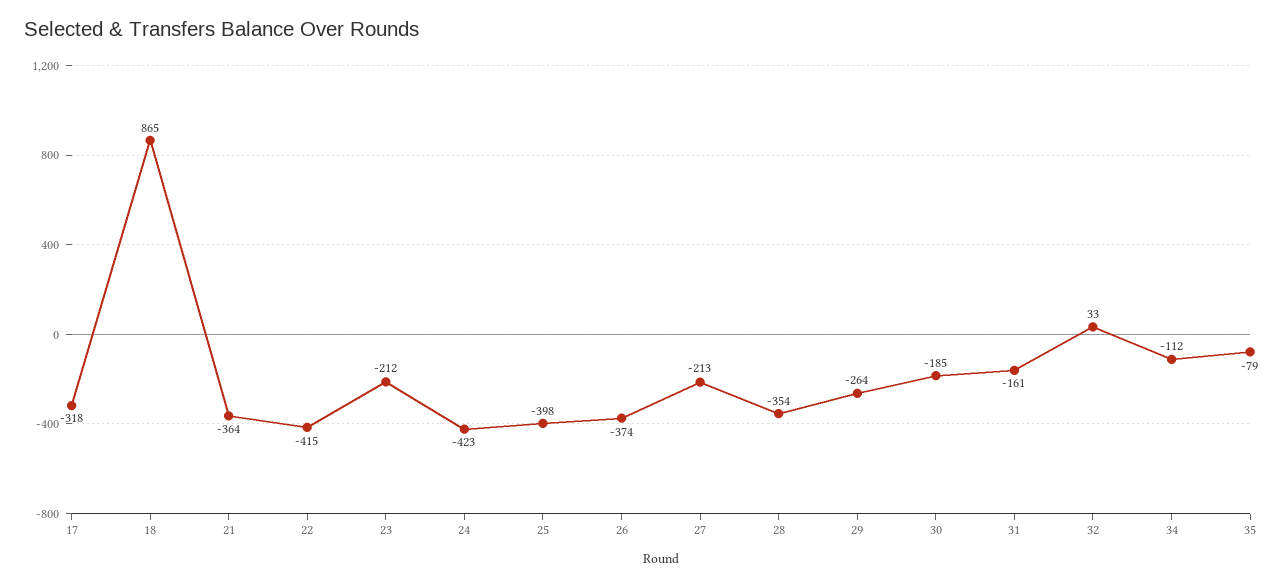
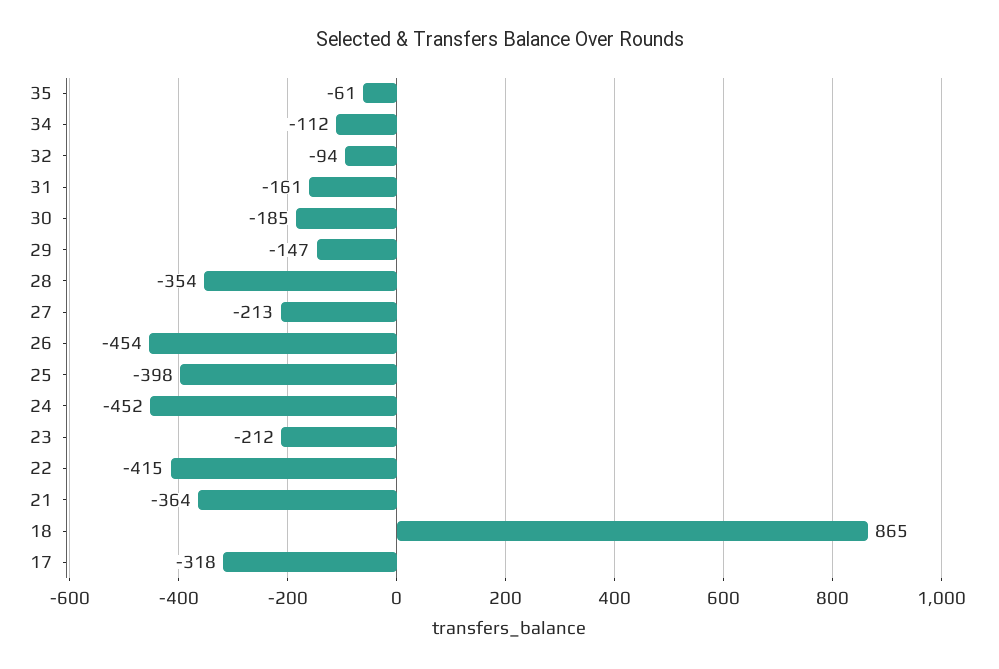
  {
    "17": -318,
    "18": 865,
    "21": -364,
    "22": -415,
    "23": -212,
-   "24": -423,
+   "24": -452,
    "25": -398,
-   "26": -374,
+   "26": -454,
    "27": -213,
    "28": -354,
-   "29": -264,
+   "29": -147,
    "30": -185,
    "31": -161,
-   "32": 33,
+   "32": -94,
    "34": -112,
-   "35": -79
+   "35": -61
  }

